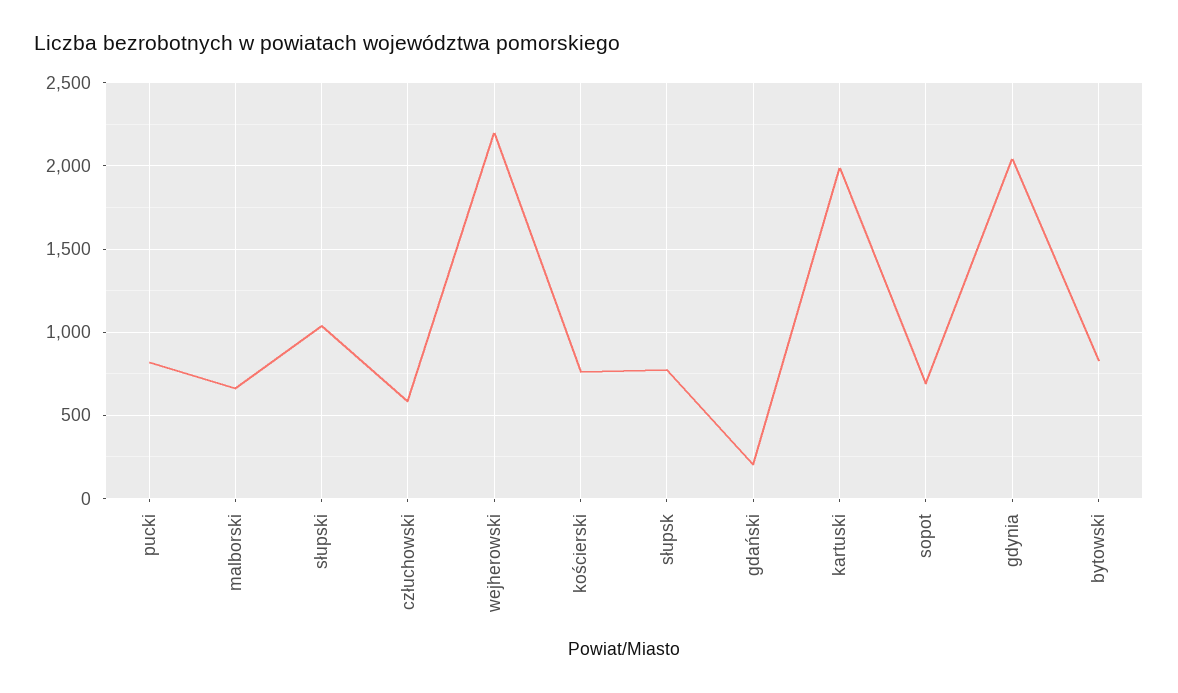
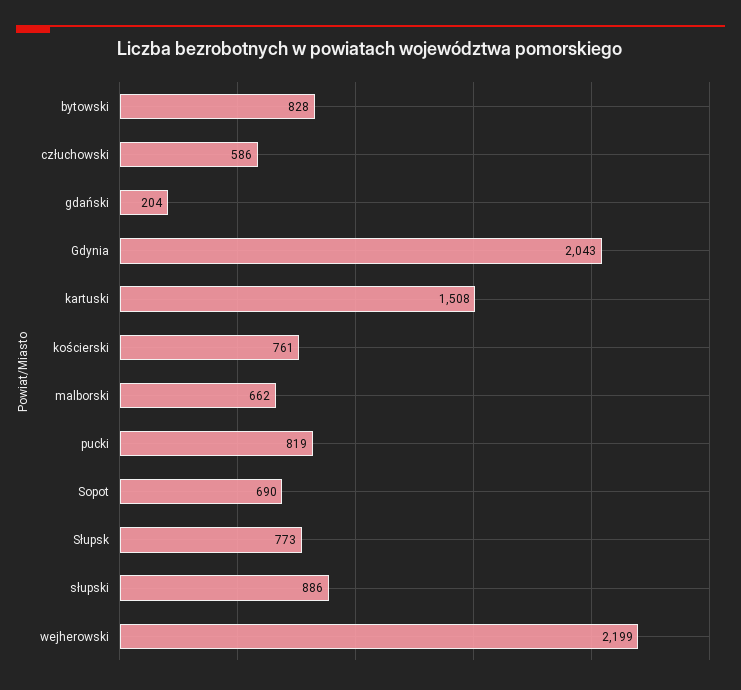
  {
    "pucki": 819,
    "malborski": 662,
-   "słupski": 1050,
+   "słupski": 886,
    "człuchowski": 586,
    "wejherowski": 2199,
    "kościerski": 761,
    "słupsk": 773,
    "gdański": 204,
-   "kartuski": 2000,
+   "kartuski": 1508,
    "sopot": 690,
    "gdynia": 2043,
    "bytowski": 828
  }

